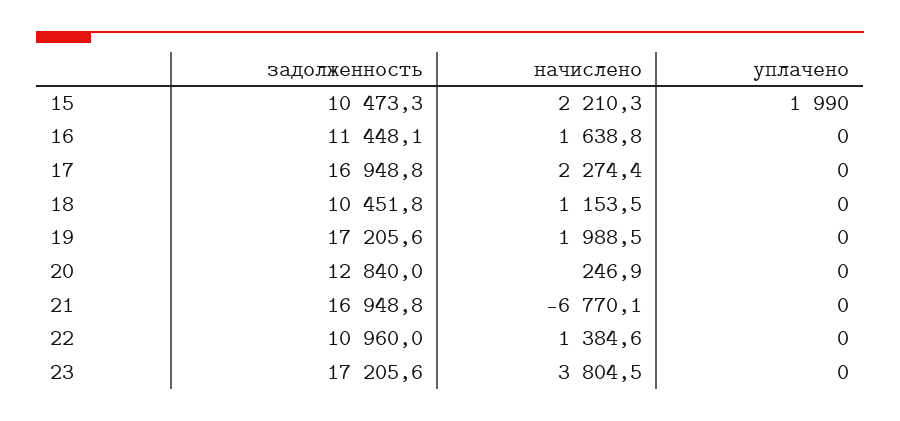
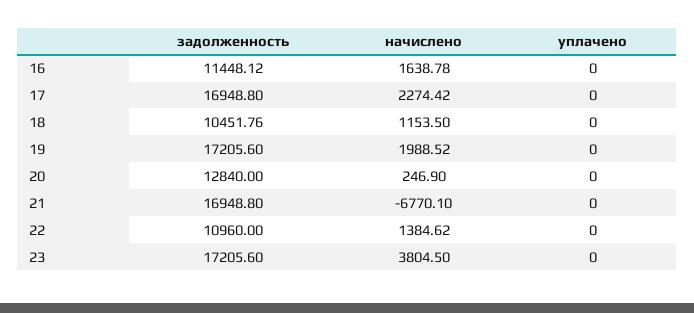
  {
    "задолженность": {
-     "15": 10473.3,
      "16": 11448.12,
      "17": 16948.8,
      "18": 10451.76,
      "19": 17205.6,
      "20": 12840,
      "21": 16948.8,
      "22": 10960,
      "23": 17205.6
    },
    "начислено": {
-     "15": 2210.3,
      "16": 1638.78,
      "17": 2274.42,
      "18": 1153.5,
      "19": 1988.52,
      "20": 246.9,
      "21": -6770.1,
      "22": 1384.62,
      "23": 3804.5
    },
    "уплачено": {
-     "15": 1990,
      "16": 0,
      "17": 0,
      "18": 0,
      "19": 0,
      "20": 0,
      "21": 0,
      "22": 0,
      "23": 0
    }
  }

